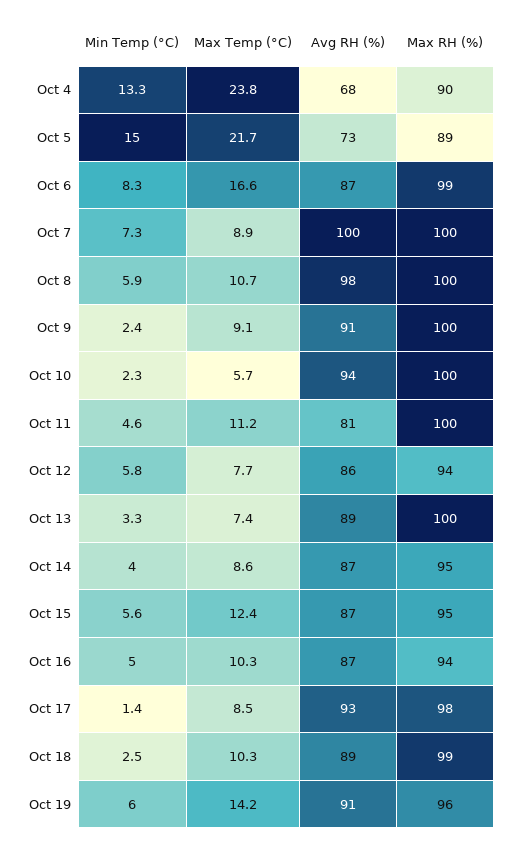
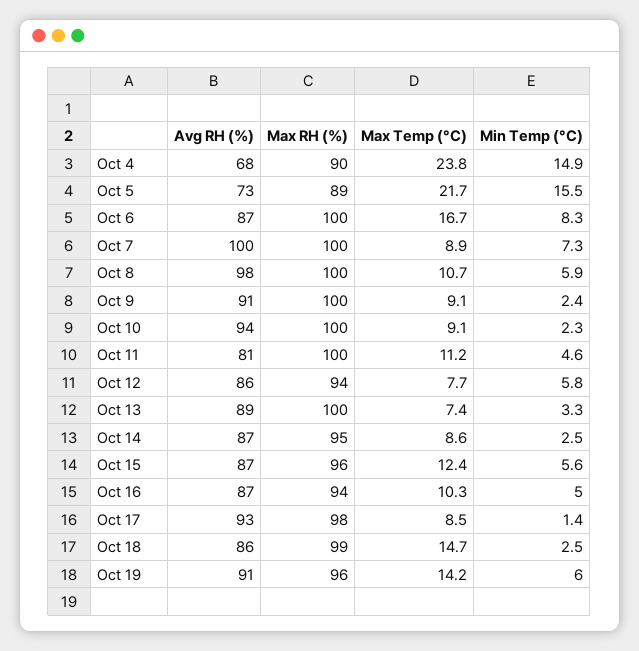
  {
    "Min Temp (°C)": {
-     "Oct 4": 13.3,
+     "Oct 4": 14.9,
-     "Oct 5": 15,
+     "Oct 5": 15.5,
      "Oct 6": 8.3,
      "Oct 7": 7.3,
      "Oct 8": 5.9,
      "Oct 9": 2.4,
      "Oct 10": 2.3,
      "Oct 11": 4.6,
      "Oct 12": 5.8,
      "Oct 13": 3.3,
-     "Oct 14": 4,
+     "Oct 14": 2.5,
      "Oct 15": 5.6,
      "Oct 16": 5,
      "Oct 17": 1.4,
      "Oct 18": 2.5,
      "Oct 19": 6
    },
    "Max Temp (°C)": {
      "Oct 4": 23.8,
      "Oct 5": 21.7,
-     "Oct 6": 16.6,
+     "Oct 6": 16.7,
      "Oct 7": 8.9,
      "Oct 8": 10.7,
      "Oct 9": 9.1,
-     "Oct 10": 5.7,
+     "Oct 10": 9.1,
      "Oct 11": 11.2,
      "Oct 12": 7.7,
      "Oct 13": 7.4,
      "Oct 14": 8.6,
      "Oct 15": 12.4,
      "Oct 16": 10.3,
      "Oct 17": 8.5,
-     "Oct 18": 10.3,
+     "Oct 18": 14.7,
      "Oct 19": 14.2
    },
    "Avg RH (%)": {
      "Oct 4": 68,
      "Oct 5": 73,
      "Oct 6": 87,
      "Oct 7": 100,
      "Oct 8": 98,
      "Oct 9": 91,
      "Oct 10": 94,
      "Oct 11": 81,
      "Oct 12": 86,
      "Oct 13": 89,
      "Oct 14": 87,
      "Oct 15": 87,
      "Oct 16": 87,
      "Oct 17": 93,
-     "Oct 18": 89,
+     "Oct 18": 86,
      "Oct 19": 91
    },
    "Max RH (%)": {
      "Oct 4": 90,
      "Oct 5": 89,
-     "Oct 6": 99,
+     "Oct 6": 100,
      "Oct 7": 100,
      "Oct 8": 100,
      "Oct 9": 100,
      "Oct 10": 100,
      "Oct 11": 100,
      "Oct 12": 94,
      "Oct 13": 100,
      "Oct 14": 95,
-     "Oct 15": 95,
+     "Oct 15": 96,
      "Oct 16": 94,
      "Oct 17": 98,
      "Oct 18": 99,
      "Oct 19": 96
    }
  }

